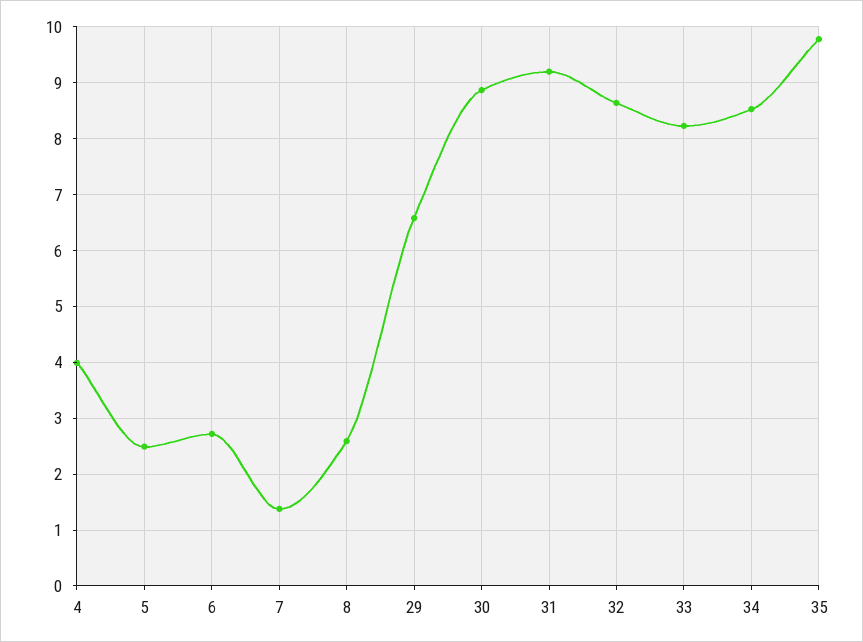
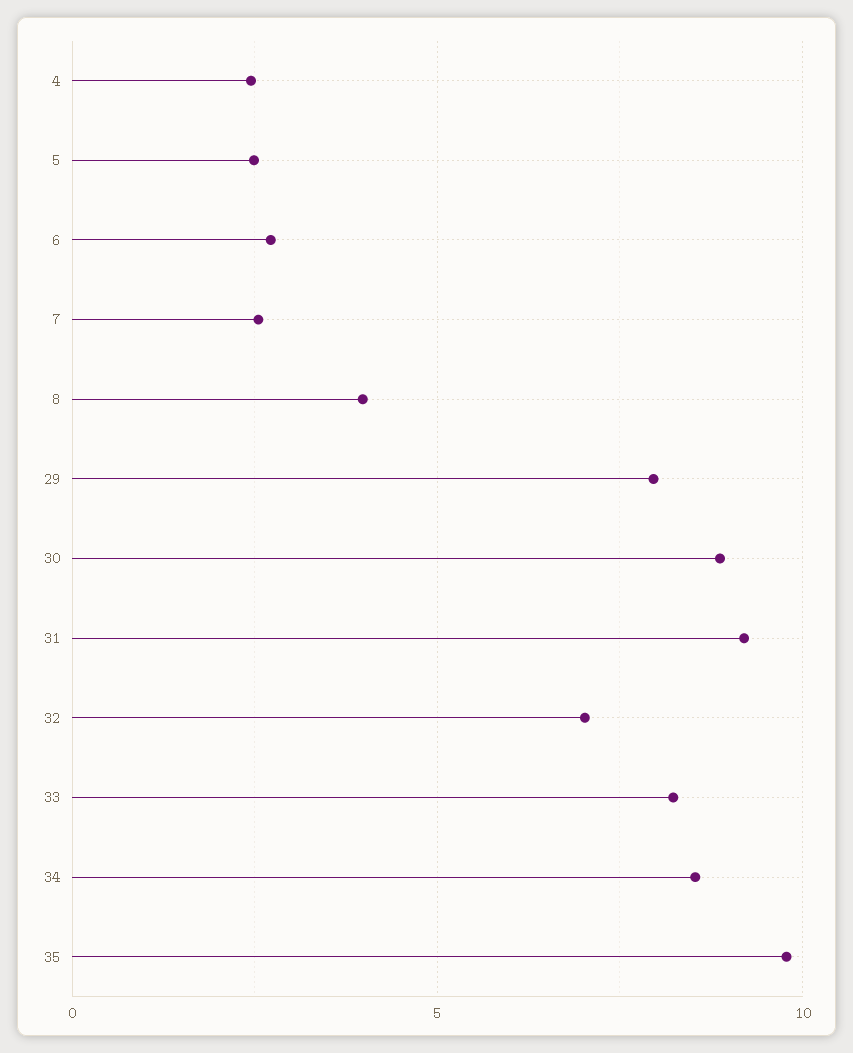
  {
-   "4": 4,
+   "4": 2.5,
    "5": 2.4,
    "6": 2.8,
-   "7": 1.4,
+   "7": 2.5,
-   "8": 2.6,
+   "8": 4,
-   "29": 6.6,
+   "29": 8,
    "30": 8.8,
    "31": 9.2,
-   "32": 8.6,
+   "32": 7,
    "33": 8.2,
    "34": 8.6,
    "35": 9.8
  }

